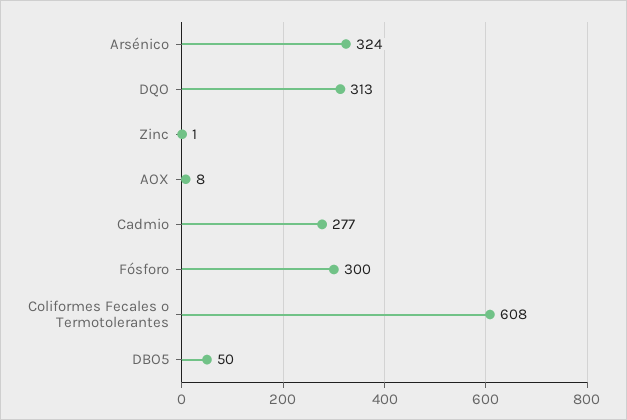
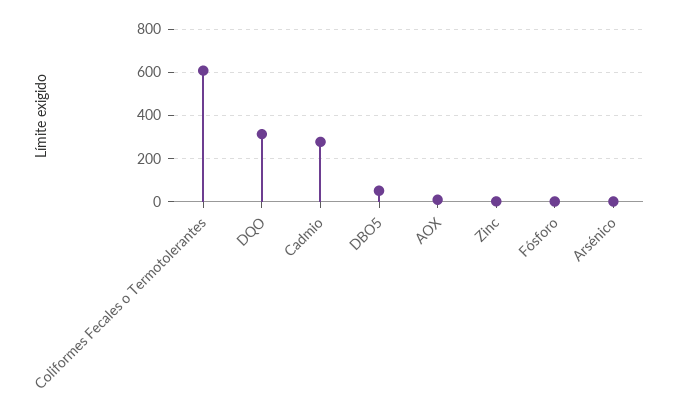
  {
-   "Arsénico": 324,
+   "Arsénico": 0,
    "DQO": 313,
    "Zinc": 1,
    "AOX": 8,
    "Cadmio": 277,
-   "Fósforo": 300,
+   "Fósforo": 0,
    "Coliformes Fecales o Termotolerantes": 608,
    "DBO5": 50
  }

